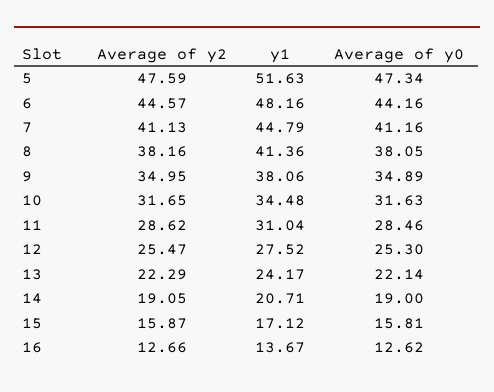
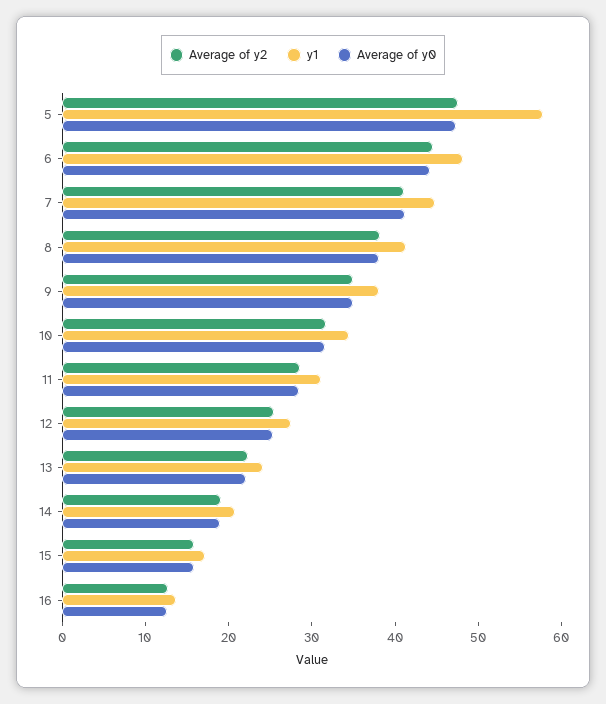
  {
    "Average of y2": {
      "5": 47.59,
      "6": 44.57,
      "7": 41.13,
      "8": 38.16,
      "9": 34.95,
      "10": 31.65,
      "11": 28.62,
      "12": 25.47,
      "13": 22.29,
      "14": 19.05,
      "15": 15.87,
      "16": 12.66
    },
    "y1": {
-     "5": 51.63,
+     "5": 58,
      "6": 48.16,
      "7": 44.79,
      "8": 41.36,
      "9": 38.06,
      "10": 34.48,
      "11": 31.04,
      "12": 27.52,
      "13": 24.17,
      "14": 20.71,
      "15": 17.12,
      "16": 13.67
    },
    "Average of y0": {
      "5": 47.34,
      "6": 44.16,
      "7": 41.16,
      "8": 38.05,
      "9": 34.89,
      "10": 31.63,
      "11": 28.46,
      "12": 25.3,
      "13": 22.14,
      "14": 19,
      "15": 15.81,
      "16": 12.62
    }
  }

